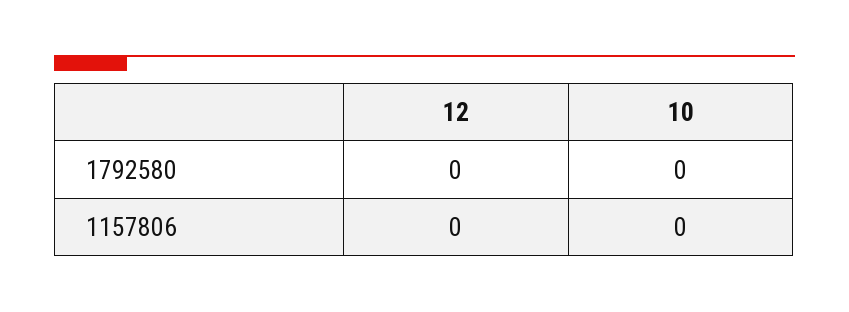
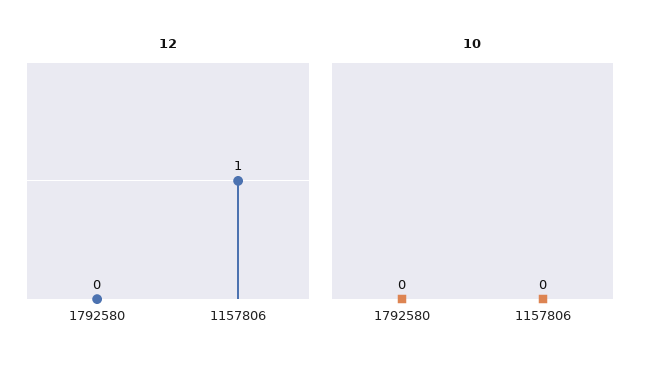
  {
    "12": {
      "1792580": 0,
-     "1157806": 0
+     "1157806": 1
    },
    "10": {
      "1792580": 0,
      "1157806": 0
    }
  }

